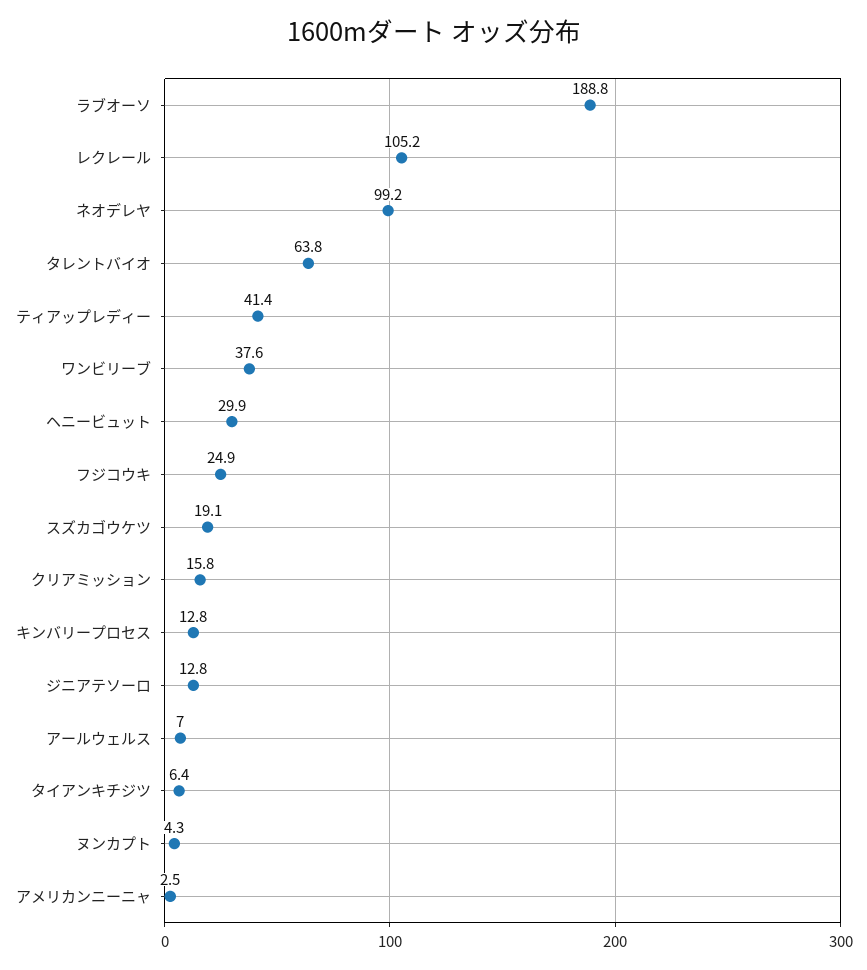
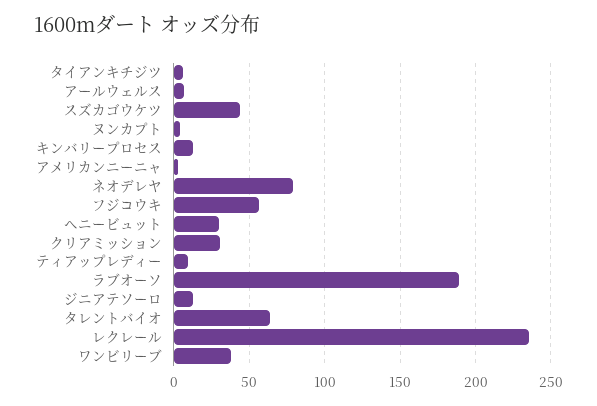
  {
    "ラブオーソ": 188.8,
-   "レクレール": 105.2,
+   "レクレール": 235,
-   "ネオデレヤ": 99.2,
+   "ネオデレヤ": 80,
    "タレントバイオ": 63.8,
-   "ティアップレディー": 41.4,
+   "ティアップレディー": 10,
    "ワンビリーブ": 37.6,
    "ヘニービュット": 29.9,
-   "フジコウキ": 24.9,
+   "フジコウキ": 55,
-   "スズカゴウケツ": 19.1,
+   "スズカゴウケツ": 45,
-   "クリアミッション": 15.8,
+   "クリアミッション": 30,
    "キンバリープロセス": 12.8,
    "ジニアテソーロ": 12.8,
    "アールウェルス": 7,
    "タイアンキチジツ": 6.4,
    "ヌンカプト": 4.3,
    "アメリカンニーニャ": 2.5
  }

